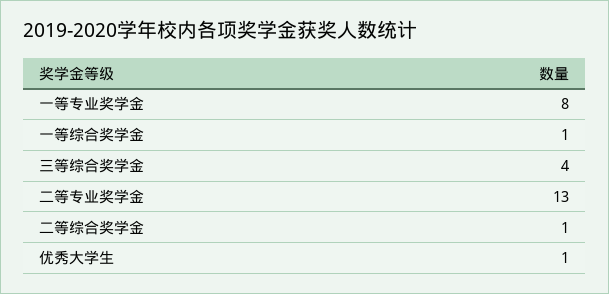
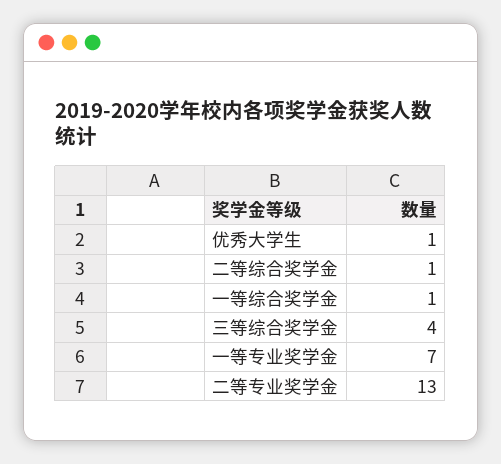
  {
-   "一等专业奖学金": 8,
+   "一等专业奖学金": 7,
    "一等综合奖学金": 1,
    "三等综合奖学金": 4,
    "二等专业奖学金": 13,
    "二等综合奖学金": 1,
    "优秀大学生": 1
  }

